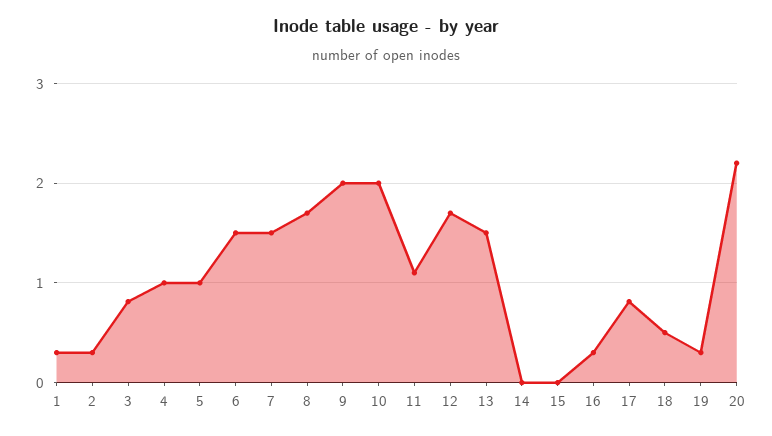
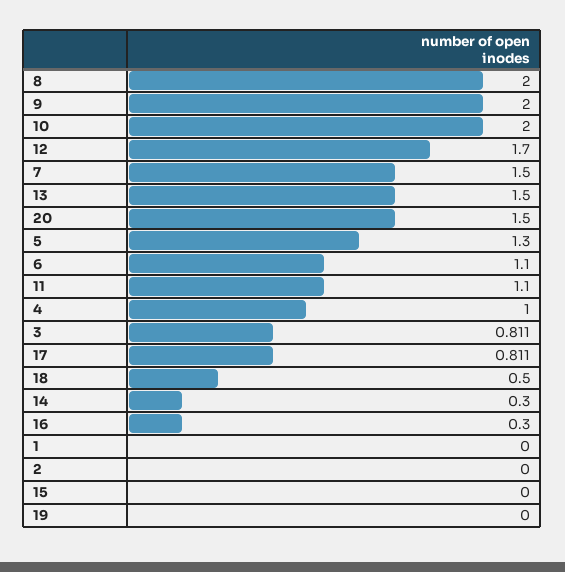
  {
-   "1": 0.3,
+   "1": 0,
-   "2": 0.3,
+   "2": 0,
    "3": 0.811,
    "4": 1,
-   "5": 1,
+   "5": 1.3,
-   "6": 1.5,
+   "6": 1.1,
    "7": 1.5,
-   "8": 1.7,
+   "8": 2,
    "9": 2,
    "10": 2,
    "11": 1.1,
    "12": 1.7,
    "13": 1.5,
-   "14": 0,
+   "14": 0.3,
    "15": 0,
    "16": 0.3,
    "17": 0.811,
    "18": 0.5,
-   "19": 0.3,
+   "19": 0,
-   "20": 2.2
+   "20": 1.5
  }

